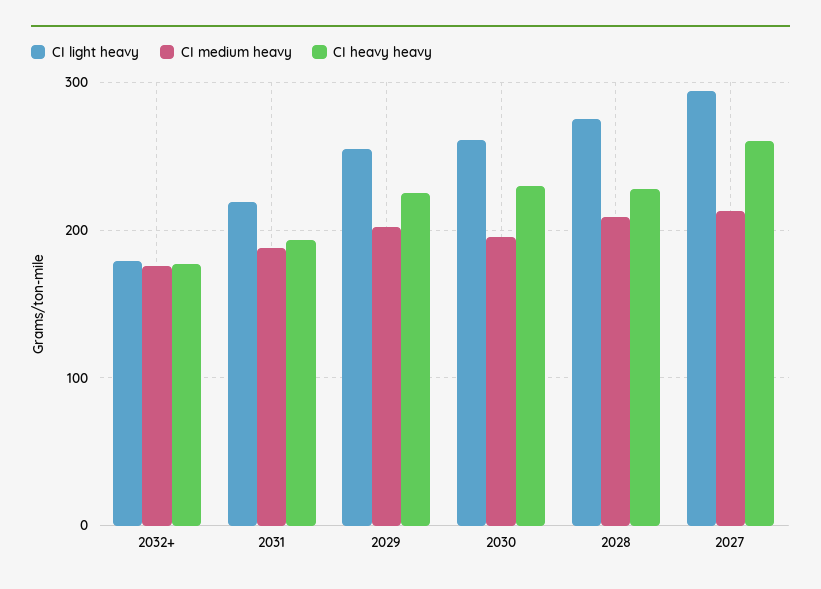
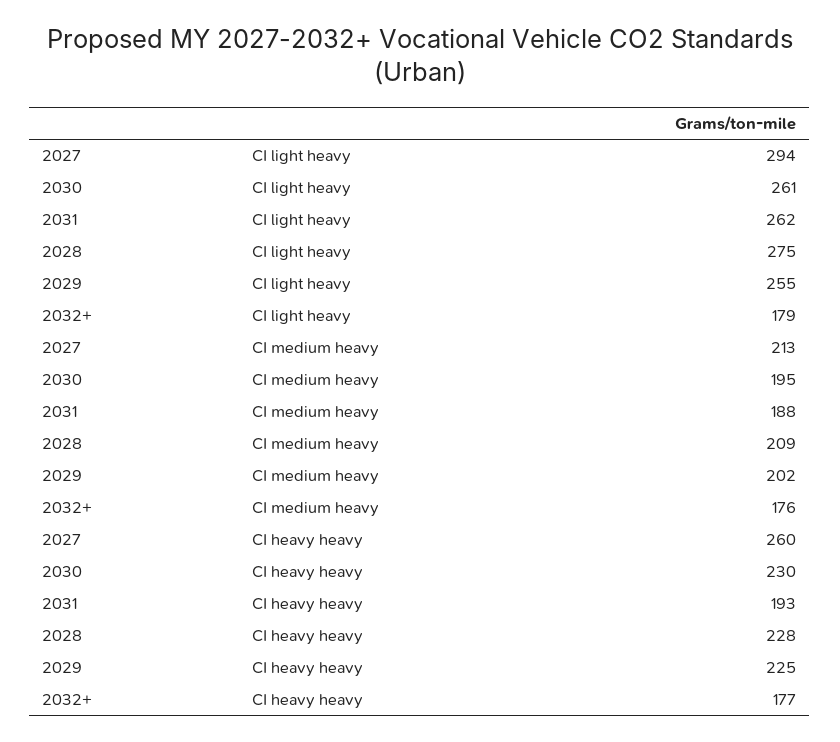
  {
    "CI light heavy": {
      "2032+": 179,
-     "2031": 220,
+     "2031": 262,
      "2029": 255,
      "2030": 261,
      "2028": 275,
      "2027": 294
    },
    "CI medium heavy": {
      "2032+": 176,
      "2031": 188,
      "2029": 202,
      "2030": 195,
      "2028": 209,
      "2027": 213
    },
    "CI heavy heavy": {
      "2032+": 177,
      "2031": 193,
      "2029": 225,
      "2030": 230,
      "2028": 228,
      "2027": 260
    }
  }

